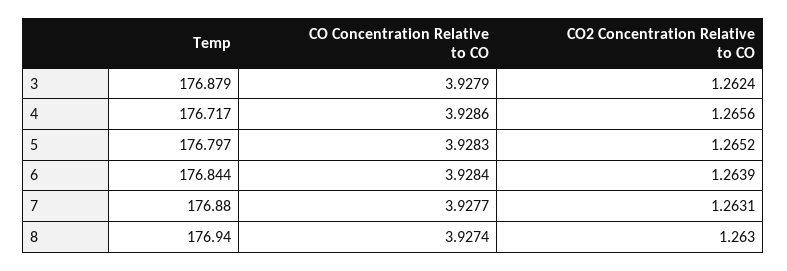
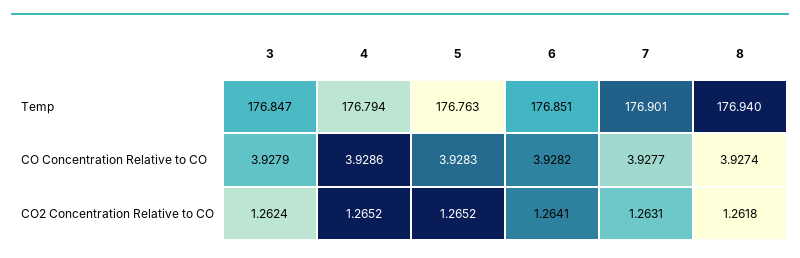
  {
    "Temp": {
-     "3": 176.879,
+     "3": 176.847,
-     "4": 176.717,
+     "4": 176.794,
-     "5": 176.797,
+     "5": 176.763,
-     "6": 176.844,
+     "6": 176.851,
-     "7": 176.88,
+     "7": 176.901,
      "8": 176.94
    },
    "CO Concentration Relative to CO": {
      "3": 3.9279,
      "4": 3.9286,
      "5": 3.9283,
-     "6": 3.9284,
+     "6": 3.9282,
      "7": 3.9277,
      "8": 3.9274
    },
    "CO2 Concentration Relative to CO": {
      "3": 1.2624,
-     "4": 1.2656,
+     "4": 1.2652,
      "5": 1.2652,
-     "6": 1.2639,
+     "6": 1.2641,
      "7": 1.2631,
-     "8": 1.263
+     "8": 1.2618
    }
  }

